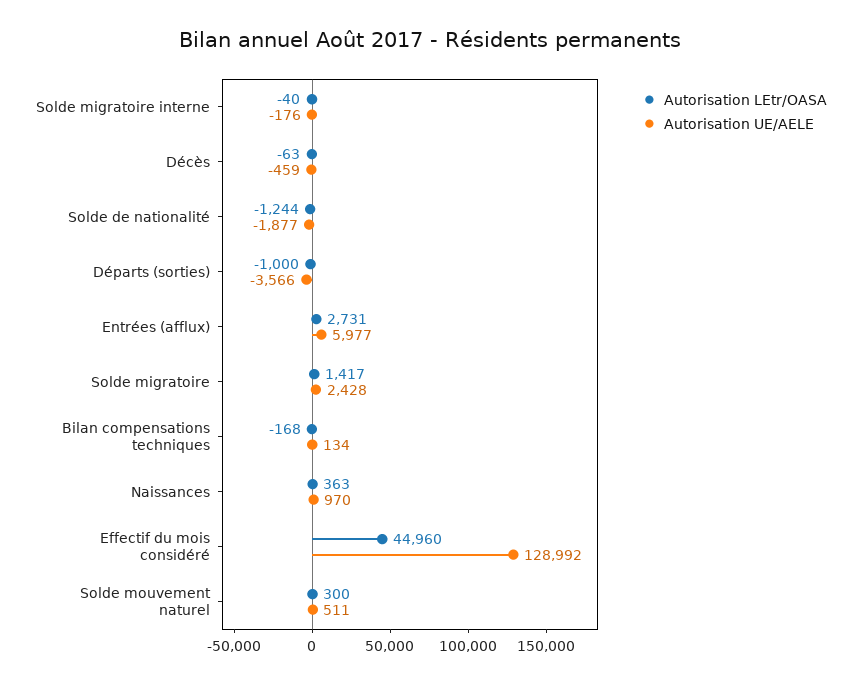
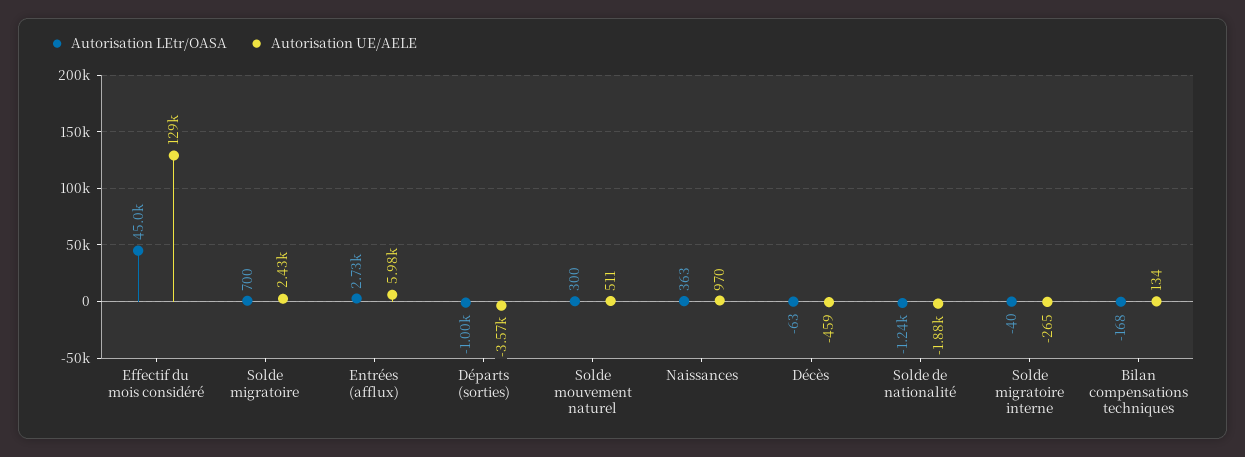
  {
    "Autorisation LEtr/OASA": {
      "Solde migratoire interne": -40,
      "Décès": -63,
      "Solde de nationalité": -1244,
      "Départs (sorties)": -1000,
      "Entrées (afflux)": 2731,
-     "Solde migratoire": 1417,
+     "Solde migratoire": 700,
      "Bilan compensations techniques": -168,
      "Naissances": 363,
      "Effectif du mois considéré": 44960,
      "Solde mouvement naturel": 300
    },
    "Autorisation UE/AELE": {
-     "Solde migratoire interne": -176,
+     "Solde migratoire interne": -265,
      "Décès": -459,
      "Solde de nationalité": -1877,
      "Départs (sorties)": -3566,
      "Entrées (afflux)": 5977,
      "Solde migratoire": 2428,
      "Bilan compensations techniques": 134,
      "Naissances": 970,
      "Effectif du mois considéré": 128992,
      "Solde mouvement naturel": 511
    }
  }

